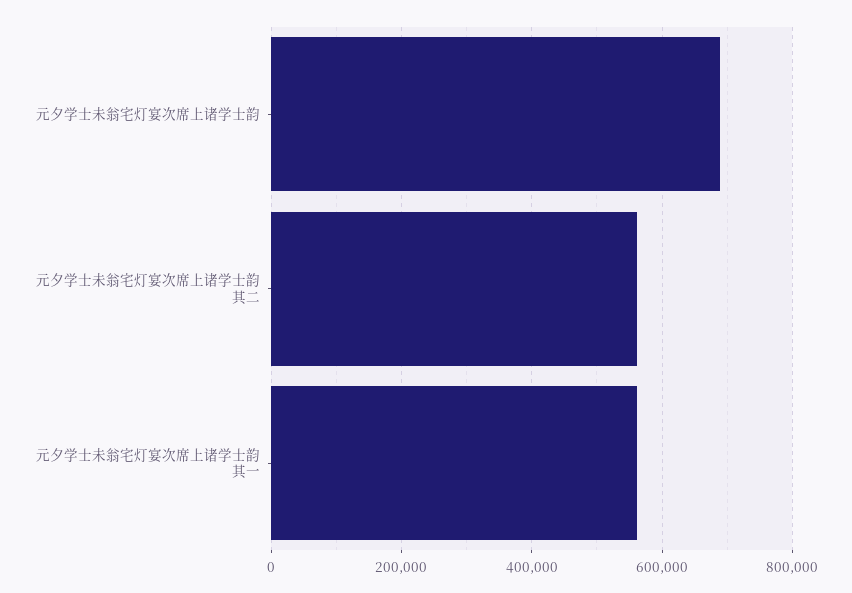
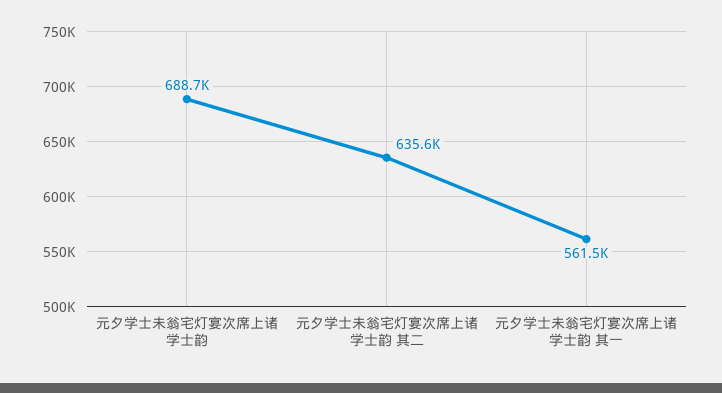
  {
    "元夕学士未翁宅灯宴次席上诸学士韵": 688700,
-   "元夕学士未翁宅灯宴次席上诸学士韵 其二": 560000,
+   "元夕学士未翁宅灯宴次席上诸学士韵 其二": 635600,
    "元夕学士未翁宅灯宴次席上诸学士韵 其一": 561500
  }

